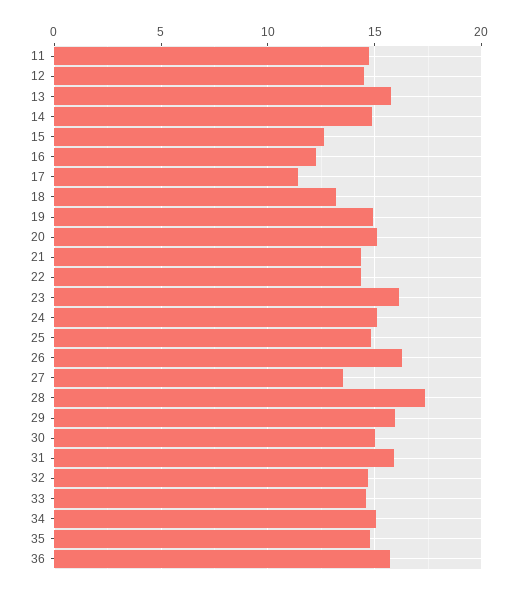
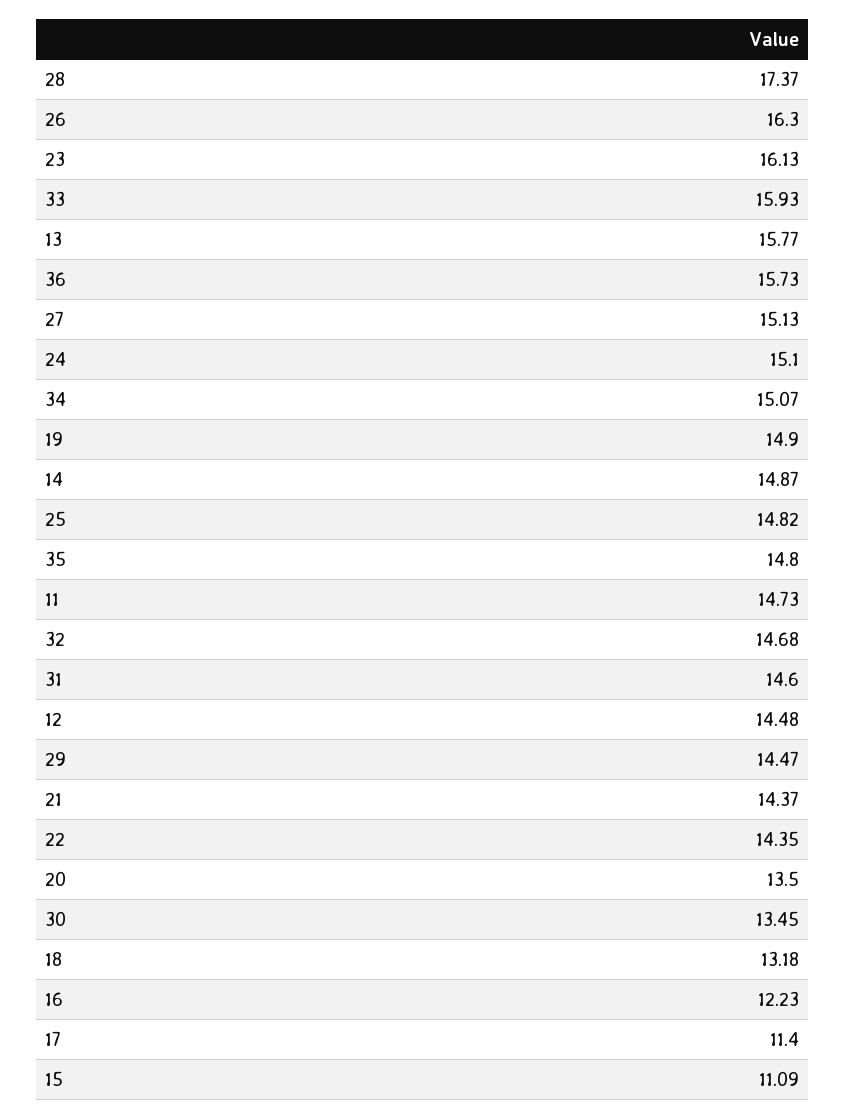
  {
    "11": 14.73,
    "12": 14.48,
    "13": 15.77,
    "14": 14.87,
-   "15": 12.5,
+   "15": 11.09,
    "16": 12.23,
    "17": 11.4,
    "18": 13.18,
    "19": 14.9,
-   "20": 15,
+   "20": 13.5,
    "21": 14.37,
    "22": 14.35,
    "23": 16.13,
    "24": 15.1,
    "25": 14.82,
    "26": 16.3,
-   "27": 13.5,
+   "27": 15.13,
    "28": 17.37,
-   "29": 16,
+   "29": 14.47,
-   "30": 15,
+   "30": 13.45,
-   "31": 16,
+   "31": 14.6,
    "32": 14.68,
-   "33": 14.5,
+   "33": 15.93,
    "34": 15.07,
    "35": 14.8,
    "36": 15.73
  }

